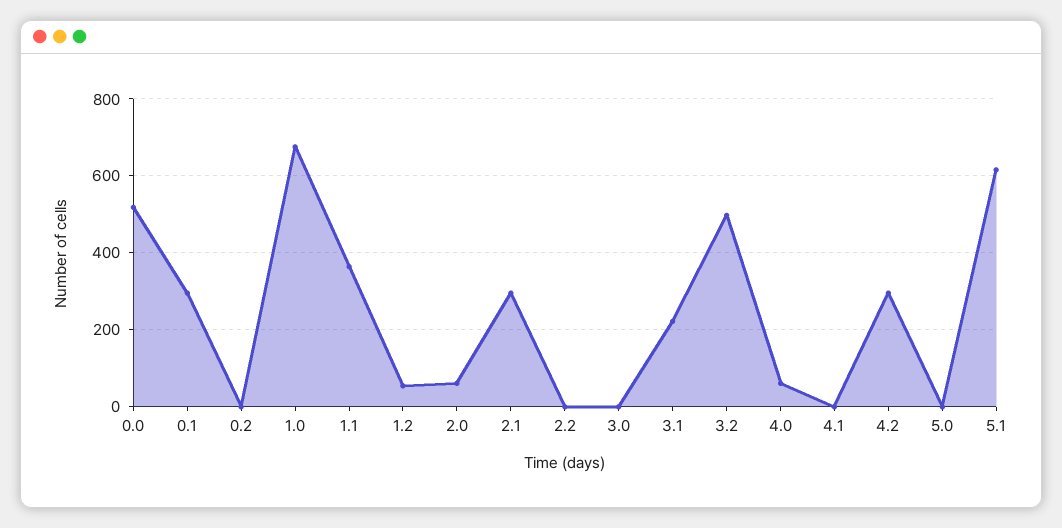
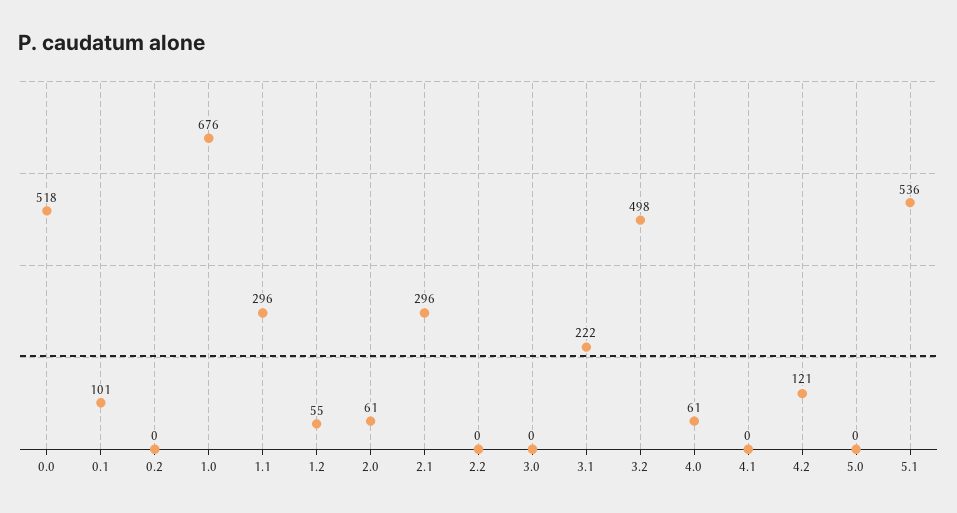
  {
    "0.0": 518,
-   "0.1": 300,
+   "0.1": 101,
    "0.2": 0,
    "1.0": 676,
-   "1.1": 360,
+   "1.1": 296,
    "1.2": 55,
    "2.0": 61,
    "2.1": 296,
    "2.2": 0,
    "3.0": 0,
    "3.1": 222,
    "3.2": 498,
    "4.0": 61,
    "4.1": 0,
-   "4.2": 300,
+   "4.2": 121,
    "5.0": 0,
-   "5.1": 620
+   "5.1": 536
  }

